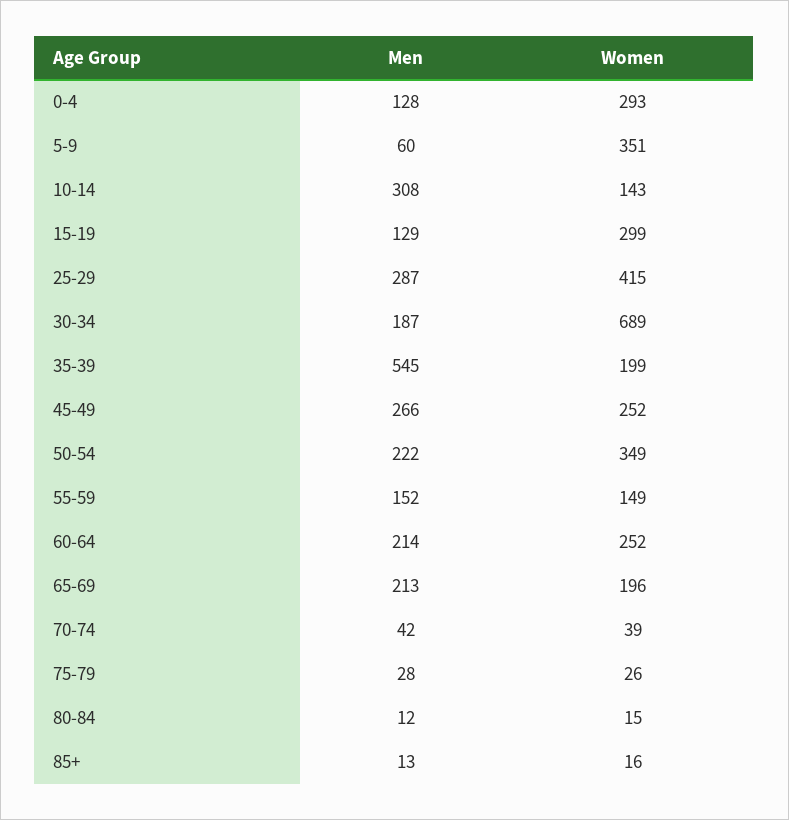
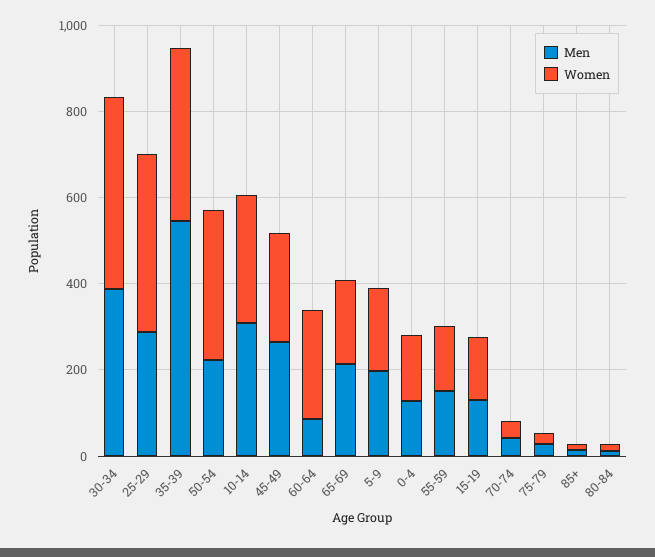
  {
    "Men": {
      "0-4": 128,
-     "5-9": 60,
+     "5-9": 200,
      "10-14": 308,
      "15-19": 129,
      "25-29": 287,
-     "30-34": 187,
+     "30-34": 400,
      "35-39": 545,
      "45-49": 266,
      "50-54": 222,
      "55-59": 152,
-     "60-64": 214,
+     "60-64": 100,
      "65-69": 213,
      "70-74": 42,
      "75-79": 28,
      "80-84": 12,
      "85+": 13
    },
    "Women": {
-     "0-4": 293,
+     "0-4": 150,
-     "5-9": 351,
+     "5-9": 200,
-     "10-14": 143,
+     "10-14": 300,
-     "15-19": 299,
+     "15-19": 150,
      "25-29": 415,
-     "30-34": 689,
+     "30-34": 450,
-     "35-39": 199,
+     "35-39": 400,
      "45-49": 252,
      "50-54": 349,
      "55-59": 149,
      "60-64": 252,
      "65-69": 196,
      "70-74": 39,
      "75-79": 26,
      "80-84": 15,
      "85+": 16
    }
  }

